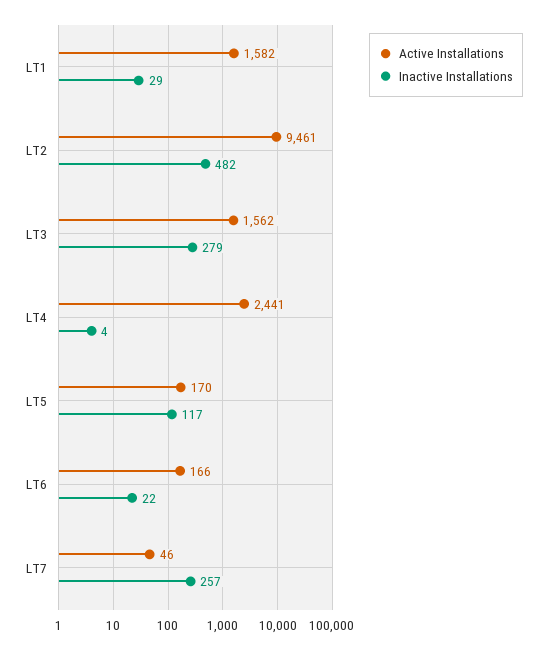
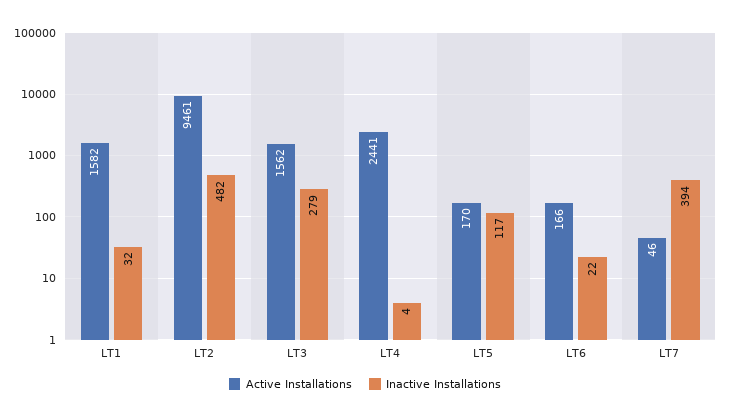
  {
    "Active Installations": {
      "LT1": 1582,
      "LT2": 9461,
      "LT3": 1562,
      "LT4": 2441,
      "LT5": 170,
      "LT6": 166,
      "LT7": 46
    },
    "Inactive Installations": {
-     "LT1": 29,
+     "LT1": 32,
      "LT2": 482,
      "LT3": 279,
      "LT4": 4,
      "LT5": 117,
      "LT6": 22,
-     "LT7": 257
+     "LT7": 394
    }
  }

